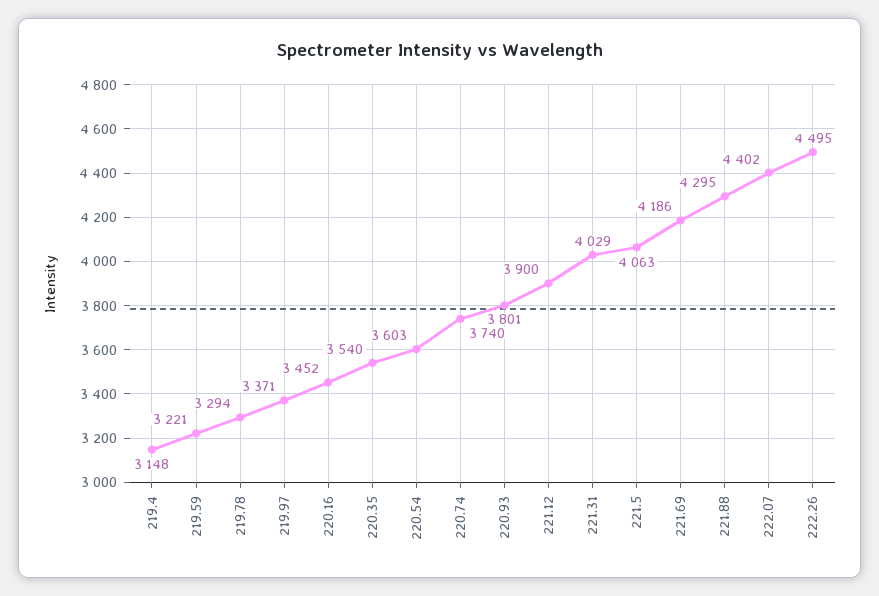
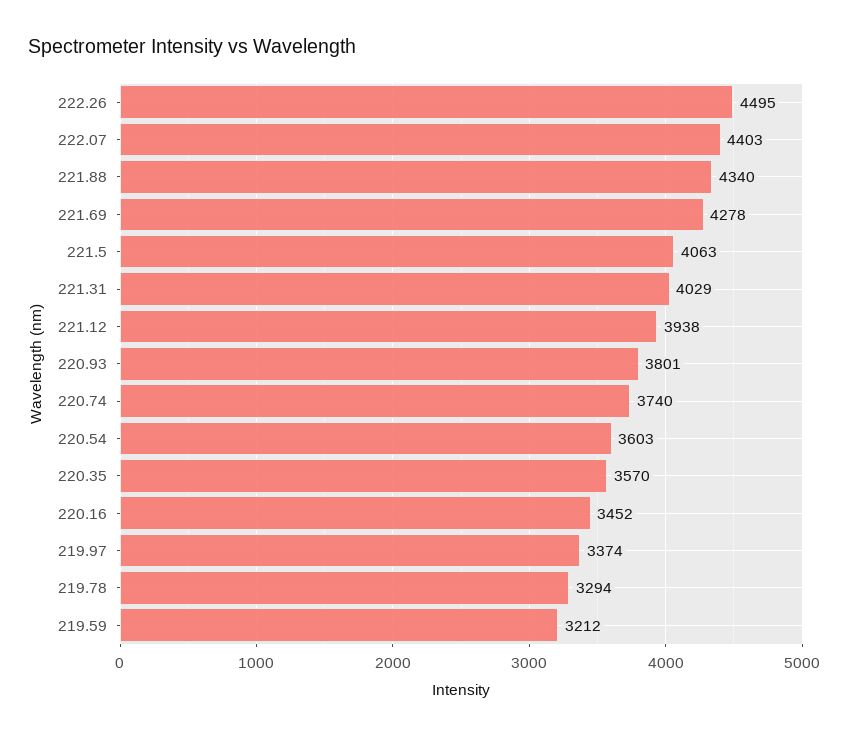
  {
-   "219.4": 3148,
-   "219.59": 3221,
+   "219.59": 3212,
    "219.78": 3294,
-   "219.97": 3371,
+   "219.97": 3374,
    "220.16": 3452,
-   "220.35": 3540,
+   "220.35": 3570,
    "220.54": 3603,
    "220.74": 3740,
    "220.93": 3801,
-   "221.12": 3900,
+   "221.12": 3938,
    "221.31": 4029,
    "221.5": 4063,
-   "221.69": 4186,
+   "221.69": 4278,
-   "221.88": 4295,
+   "221.88": 4340,
-   "222.07": 4402,
+   "222.07": 4403,
    "222.26": 4495
  }

